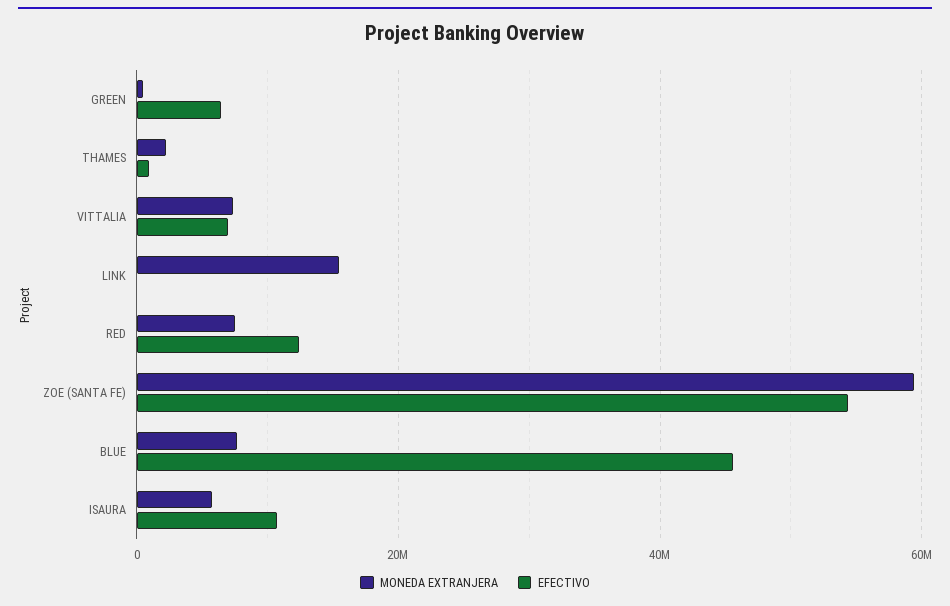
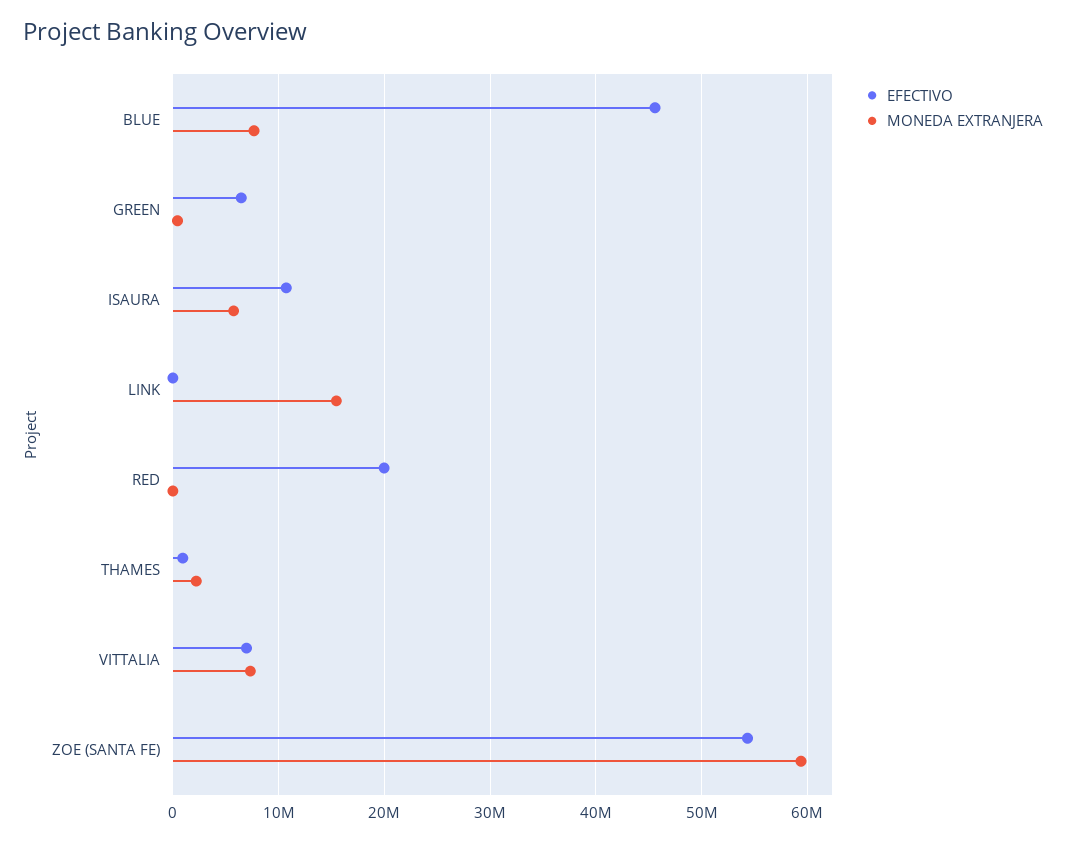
  {
    "MONEDA EXTRANJERA": {
      "GREEN": 0,
      "THAMES": 2000000,
      "VITTALIA": 7000000,
      "LINK": 15000000,
-     "RED": 8000000,
+     "RED": 0,
      "ZOE (SANTA FE)": 59000000,
      "BLUE": 8000000,
      "ISAURA": 6000000
    },
    "EFECTIVO": {
      "GREEN": 6000000,
      "THAMES": 1000000,
      "VITTALIA": 7000000,
      "LINK": 0,
-     "RED": 12000000,
+     "RED": 20000000,
      "ZOE (SANTA FE)": 54000000,
      "BLUE": 46000000,
      "ISAURA": 11000000
    }
  }

